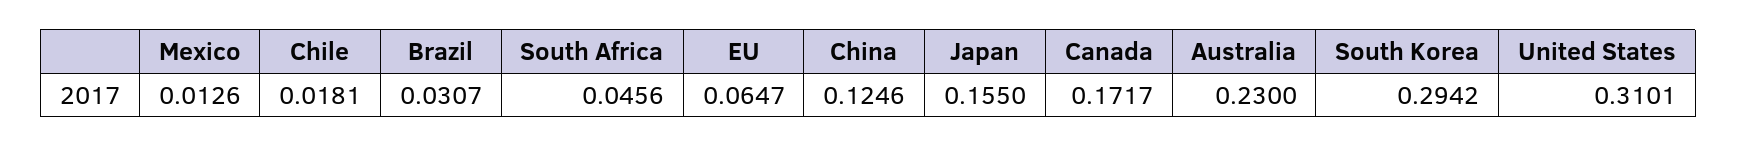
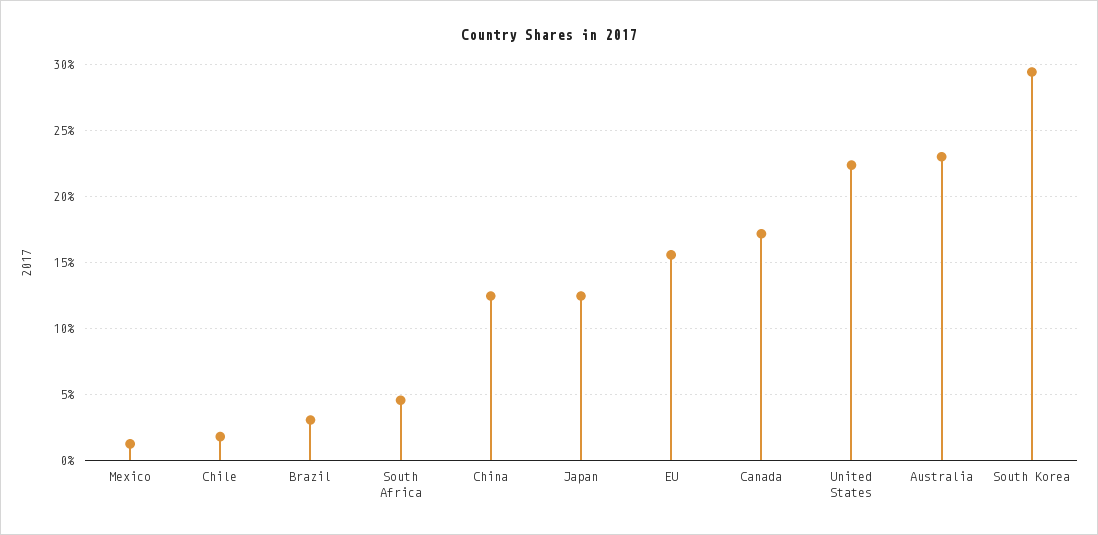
  {
    "Mexico": 0.0126,
    "Chile": 0.0181,
    "Brazil": 0.0307,
    "South Africa": 0.0456,
-   "EU": 0.0647,
+   "EU": 0.155,
    "China": 0.1246,
-   "Japan": 0.155,
+   "Japan": 0.125,
    "Canada": 0.1717,
    "Australia": 0.23,
    "South Korea": 0.2942,
-   "United States": 0.3101
+   "United States": 0.225
  }

